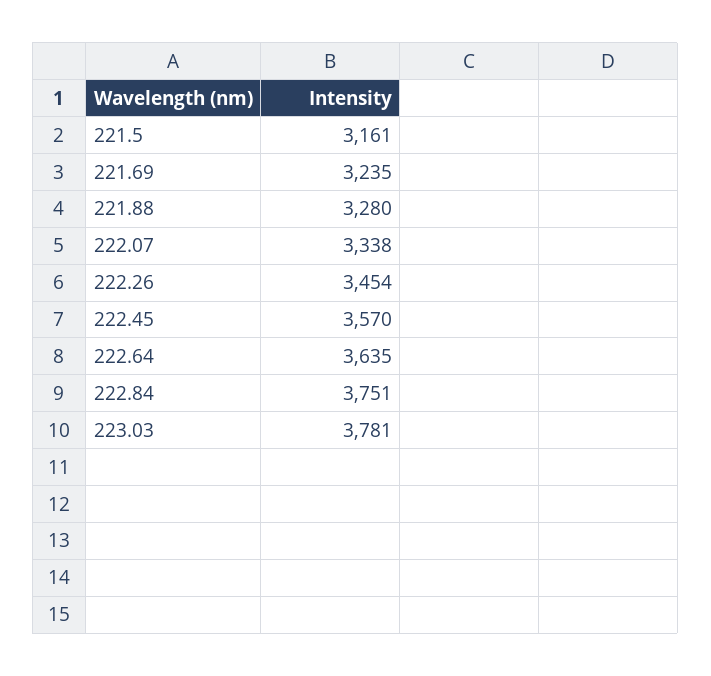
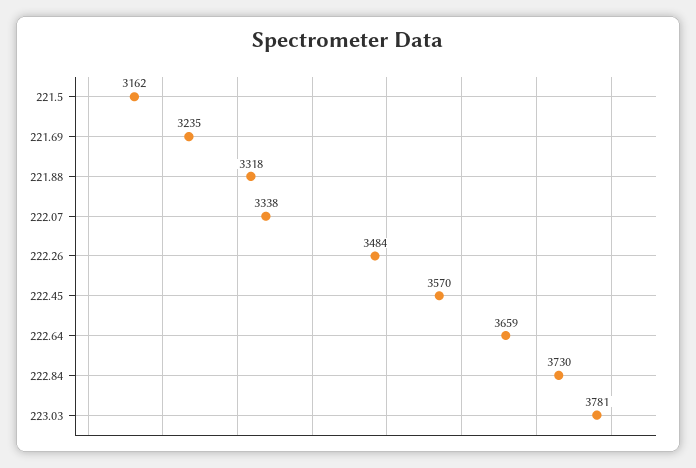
  {
-   "221.5": 3161,
+   "221.5": 3162,
    "221.69": 3235,
-   "221.88": 3280,
+   "221.88": 3318,
    "222.07": 3338,
-   "222.26": 3454,
+   "222.26": 3484,
    "222.45": 3570,
-   "222.64": 3635,
+   "222.64": 3659,
-   "222.84": 3751,
+   "222.84": 3730,
    "223.03": 3781
  }

